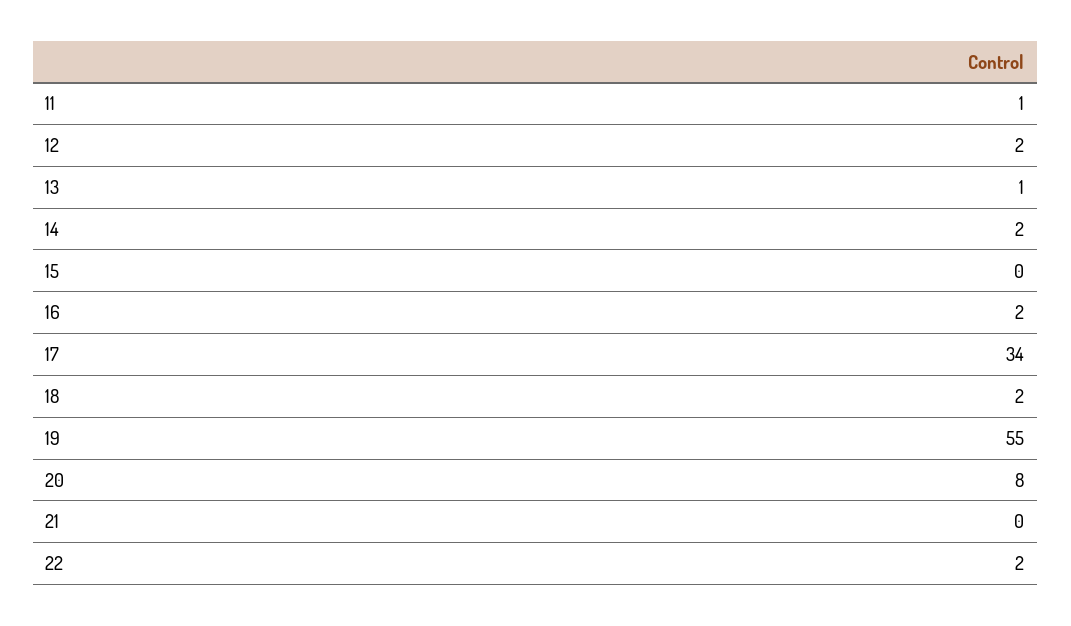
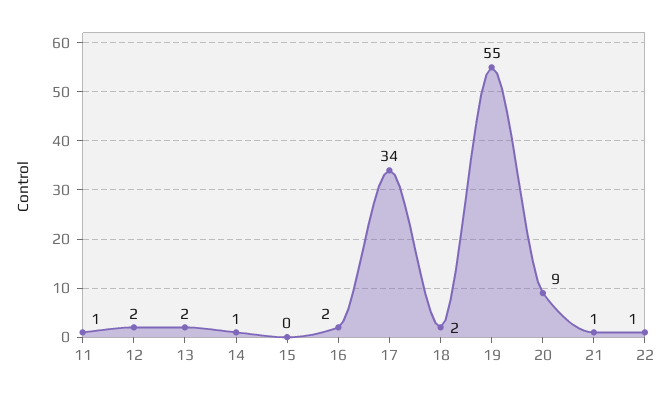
  {
    "11": 1,
    "12": 2,
-   "13": 1,
+   "13": 2,
-   "14": 2,
+   "14": 1,
    "15": 0,
    "16": 2,
    "17": 34,
    "18": 2,
    "19": 55,
-   "20": 8,
+   "20": 9,
-   "21": 0,
+   "21": 1,
-   "22": 2
+   "22": 1
  }

